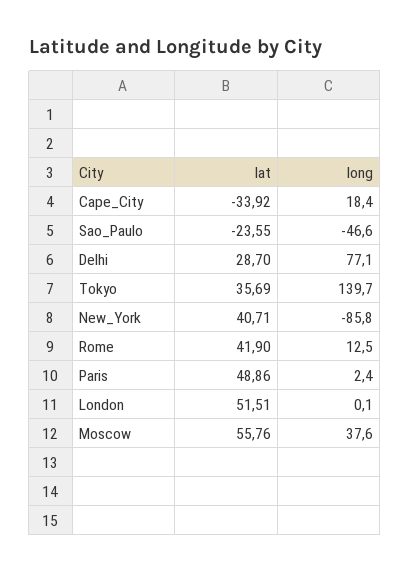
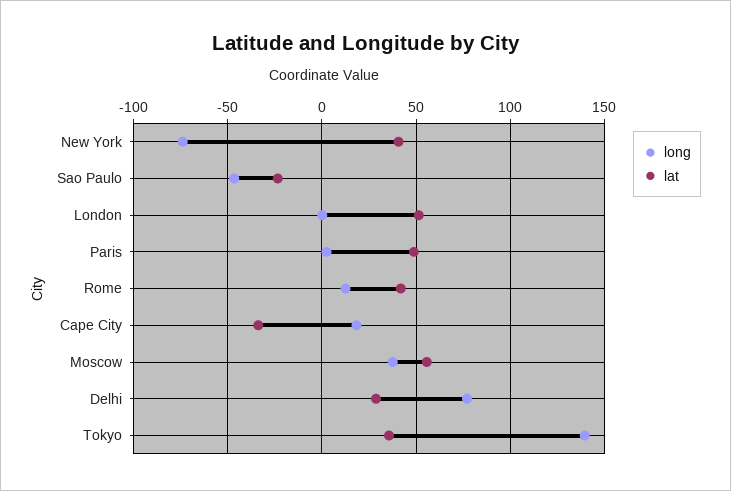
  {
    "lat": {
      "Cape_City": -33.92,
      "Sao_Paulo": -23.55,
      "Delhi": 28.7,
      "Tokyo": 35.69,
      "New_York": 40.71,
      "Rome": 41.9,
      "Paris": 48.86,
      "London": 51.51,
      "Moscow": 55.76
    },
    "long": {
      "Cape_City": 18.4,
      "Sao_Paulo": -46.6,
      "Delhi": 77.1,
      "Tokyo": 139.7,
-     "New_York": -85.8,
+     "New_York": -75,
      "Rome": 12.5,
      "Paris": 2.4,
      "London": 0.1,
      "Moscow": 37.6
    }
  }

